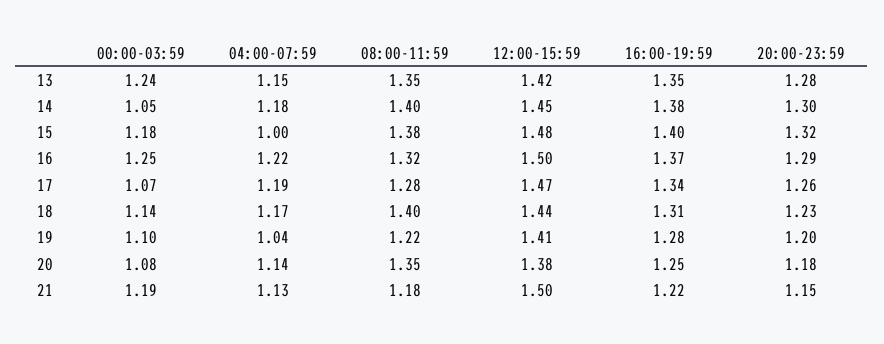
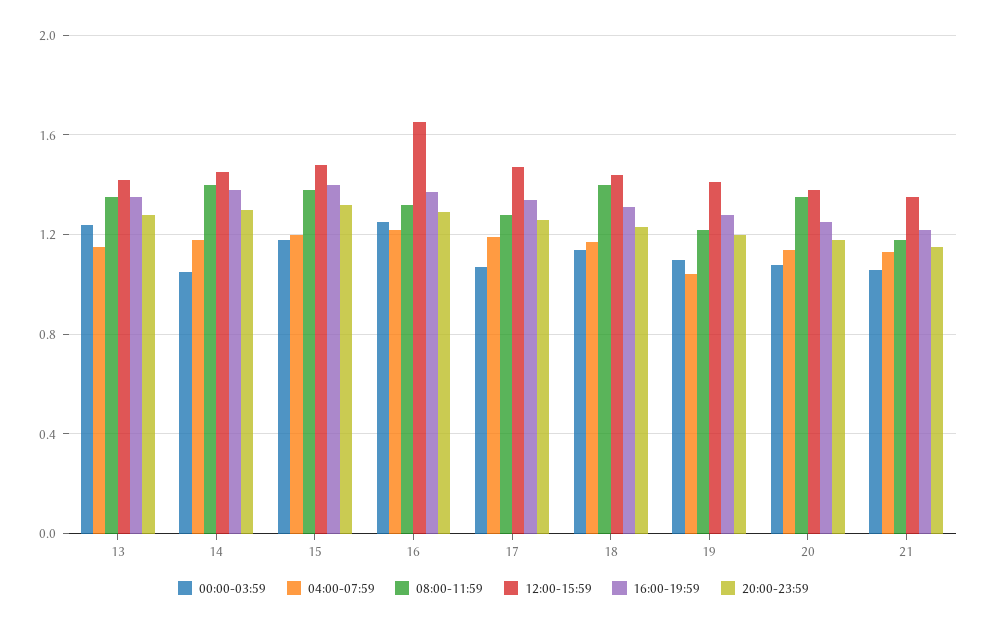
  {
    "00:00-03:59": {
      "13": 1.24,
      "14": 1.05,
      "15": 1.18,
      "16": 1.25,
      "17": 1.07,
      "18": 1.14,
      "19": 1.1,
      "20": 1.08,
-     "21": 1.19
+     "21": 1.05
    },
    "04:00-07:59": {
      "13": 1.15,
      "14": 1.18,
-     "15": 1,
+     "15": 1.2,
      "16": 1.22,
      "17": 1.19,
      "18": 1.17,
      "19": 1.04,
      "20": 1.14,
      "21": 1.13
    },
    "08:00-11:59": {
      "13": 1.35,
      "14": 1.4,
      "15": 1.38,
      "16": 1.32,
      "17": 1.28,
      "18": 1.4,
      "19": 1.22,
      "20": 1.35,
      "21": 1.18
    },
    "12:00-15:59": {
      "13": 1.42,
      "14": 1.45,
      "15": 1.48,
-     "16": 1.5,
+     "16": 1.65,
      "17": 1.47,
      "18": 1.44,
      "19": 1.41,
      "20": 1.38,
-     "21": 1.5
+     "21": 1.35
    },
    "16:00-19:59": {
      "13": 1.35,
      "14": 1.38,
      "15": 1.4,
      "16": 1.37,
      "17": 1.34,
      "18": 1.31,
      "19": 1.28,
      "20": 1.25,
      "21": 1.22
    },
    "20:00-23:59": {
      "13": 1.28,
      "14": 1.3,
      "15": 1.32,
      "16": 1.29,
      "17": 1.26,
      "18": 1.23,
      "19": 1.2,
      "20": 1.18,
      "21": 1.15
    }
  }

